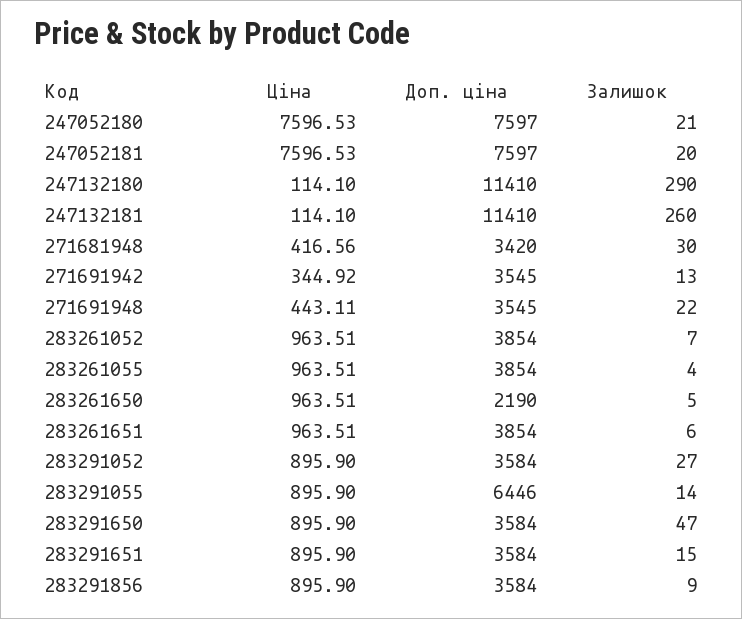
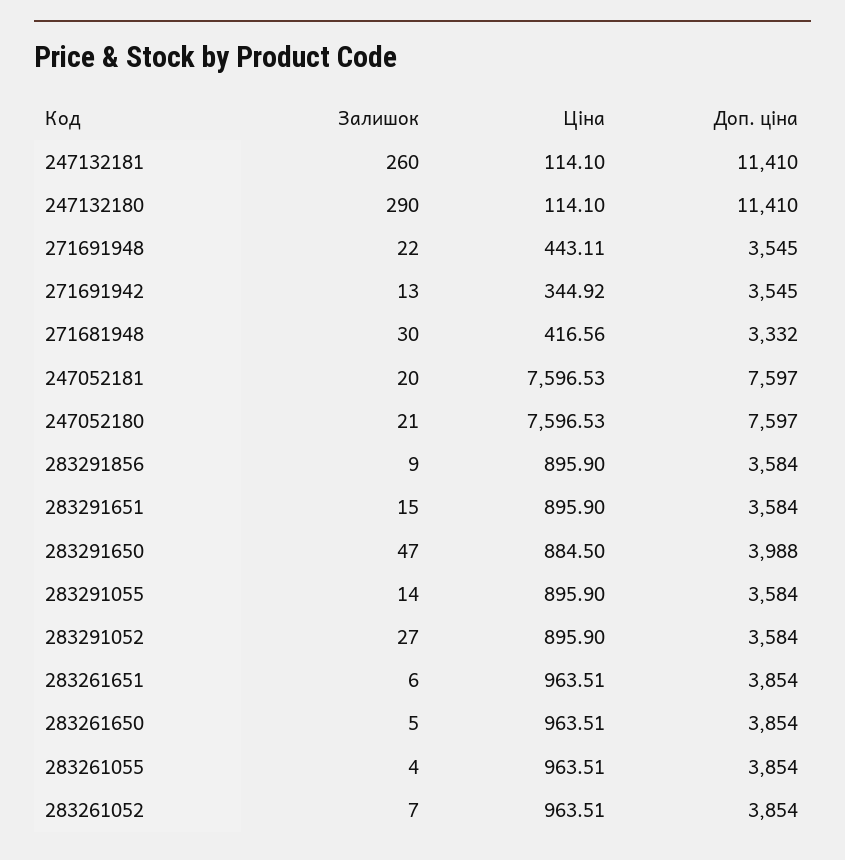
  {
    "Ціна": {
      "247052180": 7596.53,
      "247052181": 7596.53,
      "247132180": 114.1,
      "247132181": 114.1,
      "271681948": 416.56,
      "271691942": 344.92,
      "271691948": 443.11,
      "283261052": 963.51,
      "283261055": 963.51,
      "283261650": 963.51,
      "283261651": 963.51,
      "283291052": 895.9,
      "283291055": 895.9,
-     "283291650": 895.9,
+     "283291650": 884.5,
      "283291651": 895.9,
      "283291856": 895.9
    },
    "Доп. ціна": {
      "247052180": 7597,
      "247052181": 7597,
      "247132180": 11410,
      "247132181": 11410,
-     "271681948": 3420,
+     "271681948": 3332,
      "271691942": 3545,
      "271691948": 3545,
      "283261052": 3854,
      "283261055": 3854,
-     "283261650": 2190,
+     "283261650": 3854,
      "283261651": 3854,
      "283291052": 3584,
-     "283291055": 6446,
+     "283291055": 3584,
-     "283291650": 3584,
+     "283291650": 3988,
      "283291651": 3584,
      "283291856": 3584
    },
    "Залишок": {
      "247052180": 21,
      "247052181": 20,
      "247132180": 290,
      "247132181": 260,
      "271681948": 30,
      "271691942": 13,
      "271691948": 22,
      "283261052": 7,
      "283261055": 4,
      "283261650": 5,
      "283261651": 6,
      "283291052": 27,
      "283291055": 14,
      "283291650": 47,
      "283291651": 15,
      "283291856": 9
    }
  }

